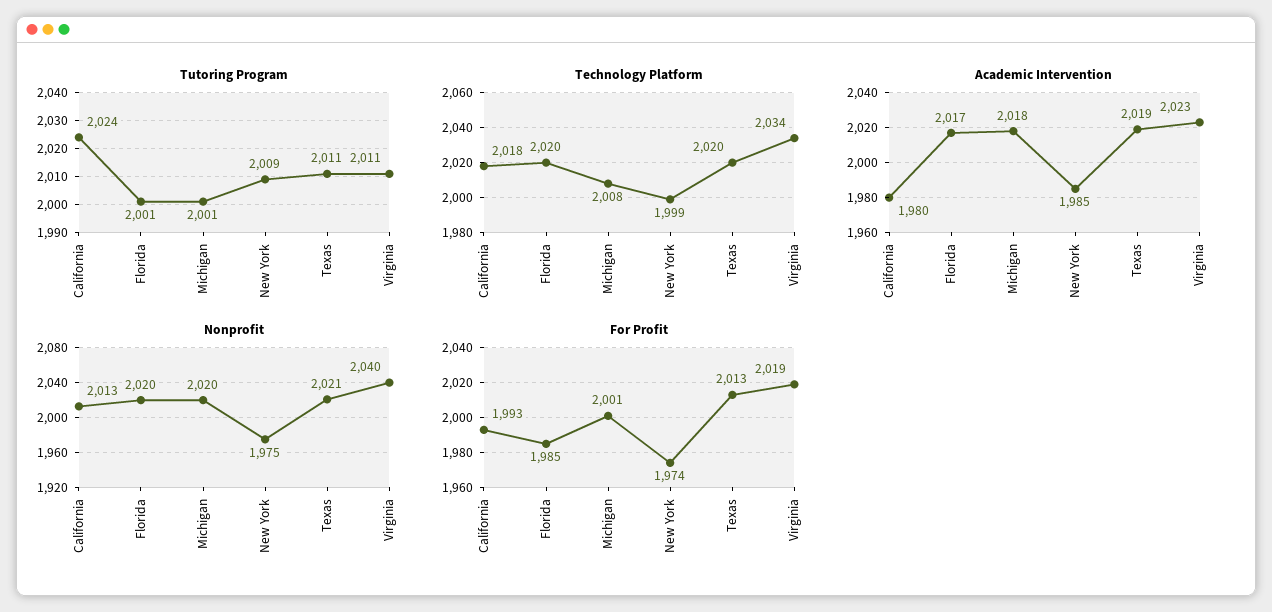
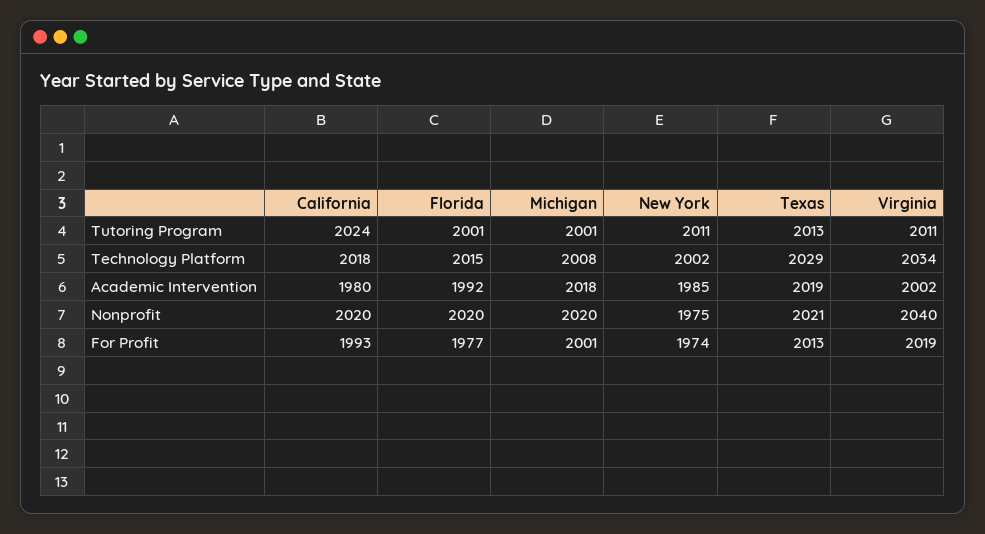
  {
    "Tutoring Program": {
      "California": 2024,
      "Florida": 2001,
      "Michigan": 2001,
-     "New York": 2009,
+     "New York": 2011,
-     "Texas": 2011,
+     "Texas": 2013,
      "Virginia": 2011
    },
    "Technology Platform": {
      "California": 2018,
-     "Florida": 2020,
+     "Florida": 2015,
      "Michigan": 2008,
-     "New York": 1999,
+     "New York": 2002,
-     "Texas": 2020,
+     "Texas": 2029,
      "Virginia": 2034
    },
    "Academic Intervention": {
      "California": 1980,
-     "Florida": 2017,
+     "Florida": 1992,
      "Michigan": 2018,
      "New York": 1985,
      "Texas": 2019,
-     "Virginia": 2023
+     "Virginia": 2002
    },
    "Nonprofit": {
-     "California": 2013,
+     "California": 2020,
      "Florida": 2020,
      "Michigan": 2020,
      "New York": 1975,
      "Texas": 2021,
      "Virginia": 2040
    },
    "For Profit": {
      "California": 1993,
-     "Florida": 1985,
+     "Florida": 1977,
      "Michigan": 2001,
      "New York": 1974,
      "Texas": 2013,
      "Virginia": 2019
    }
  }

